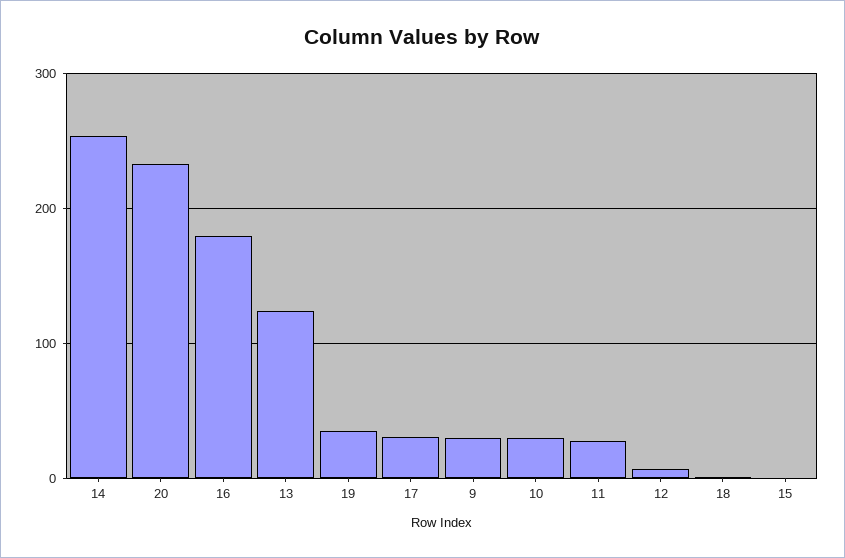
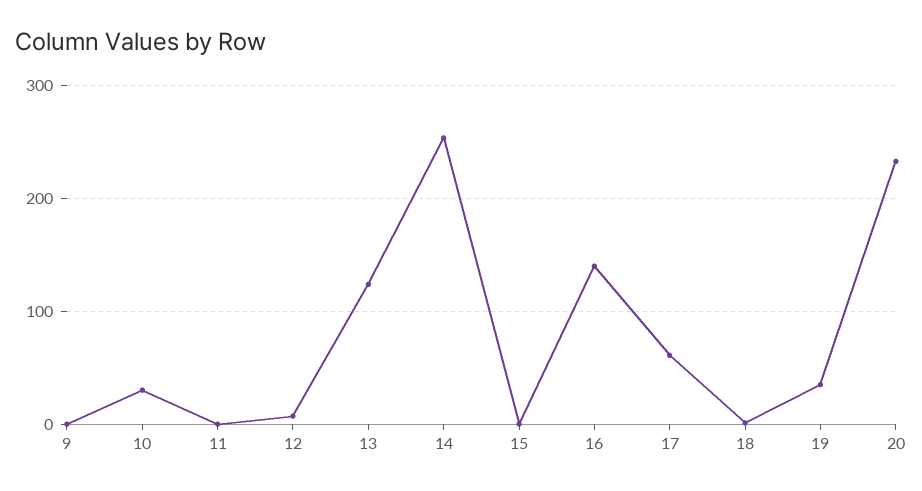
  {
    "14": 250,
    "20": 230,
-   "16": 180,
+   "16": 140,
    "13": 120,
    "19": 40,
-   "17": 30,
+   "17": 60,
-   "9": 30,
+   "9": 0,
    "10": 30,
-   "11": 30,
+   "11": 0,
    "12": 10,
    "18": 0,
    "15": 0
  }

